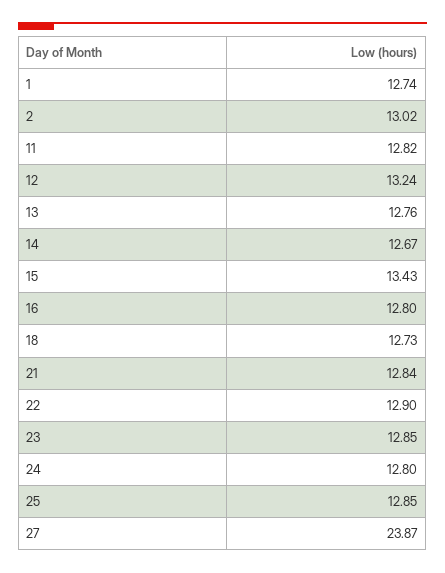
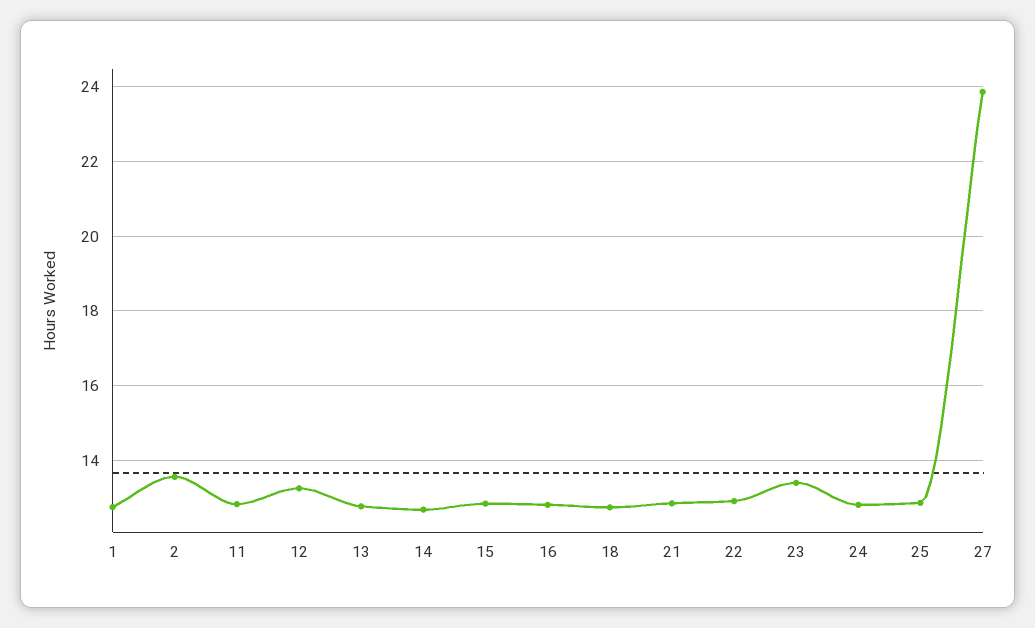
  {
    "1": 12.74,
-   "2": 13.02,
+   "2": 13.6,
    "11": 12.82,
    "12": 13.24,
    "13": 12.76,
    "14": 12.67,
-   "15": 13.43,
+   "15": 12.8,
    "16": 12.8,
    "18": 12.73,
    "21": 12.84,
    "22": 12.9,
-   "23": 12.85,
+   "23": 13.4,
    "24": 12.8,
    "25": 12.85,
    "27": 23.87
  }

